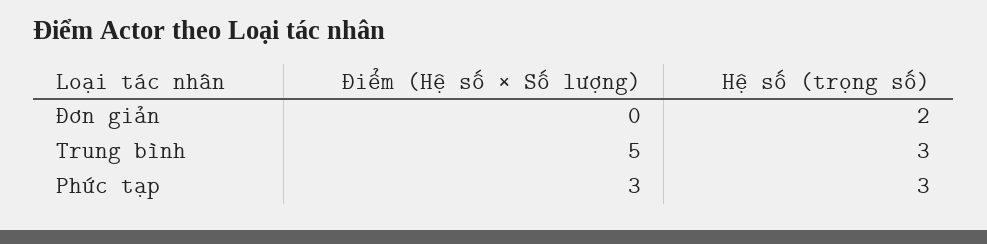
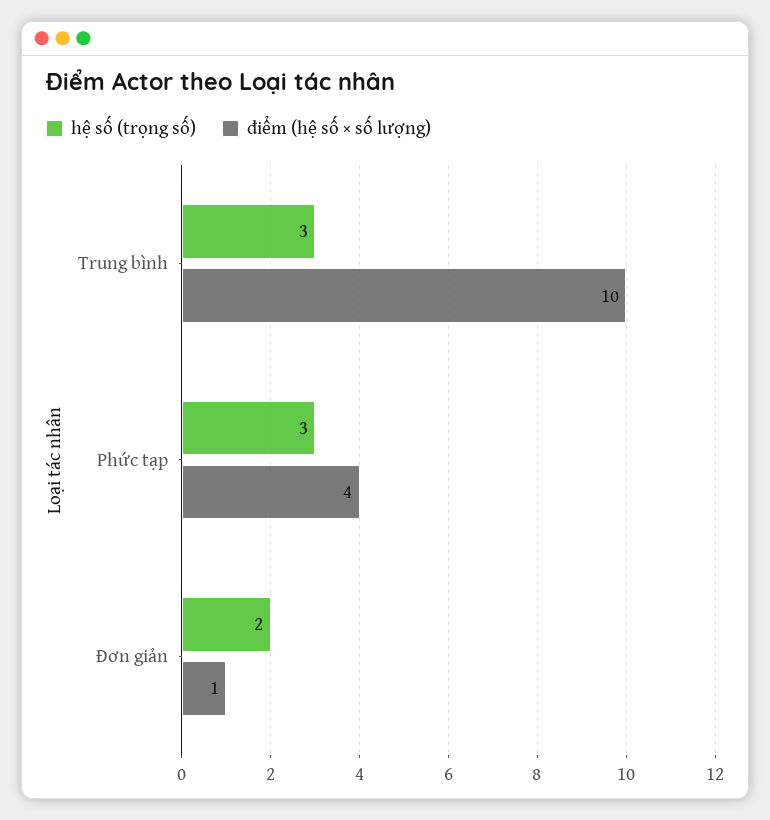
  {
    "Điểm (Hệ số × Số lượng)": {
-     "Đơn giản": 0,
+     "Đơn giản": 1,
-     "Trung bình": 5,
+     "Trung bình": 10,
-     "Phức tạp": 3
+     "Phức tạp": 4
    },
    "Hệ số (trọng số)": {
      "Đơn giản": 2,
      "Trung bình": 3,
      "Phức tạp": 3
    }
  }

